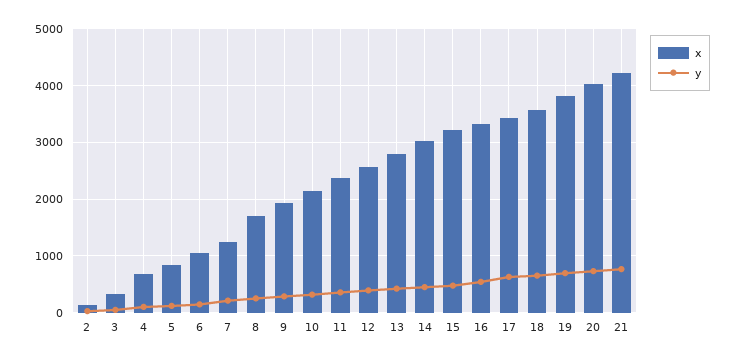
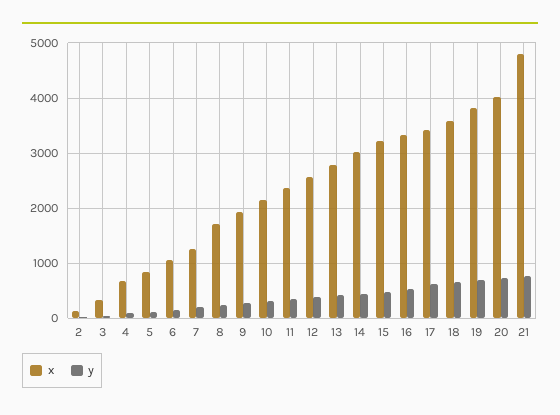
  {
    "x": {
      "2": 200,
      "3": 400,
      "4": 600,
      "5": 800,
      "6": 1000,
      "7": 1200,
      "8": 1800,
      "9": 2000,
      "10": 2200,
      "11": 2400,
      "12": 2600,
      "13": 2800,
      "14": 3000,
      "15": 3200,
      "16": 3400,
      "17": 3400,
      "18": 3600,
      "19": 3800,
      "20": 4000,
-     "21": 4200
+     "21": 4800
    },
    "y": {
      "2": 0,
      "3": 0,
      "4": 200,
      "5": 200,
      "6": 200,
      "7": 200,
      "8": 200,
      "9": 200,
      "10": 400,
      "11": 400,
      "12": 400,
      "13": 400,
      "14": 400,
      "15": 400,
      "16": 600,
      "17": 600,
      "18": 600,
      "19": 600,
      "20": 800,
      "21": 800
    }
  }

